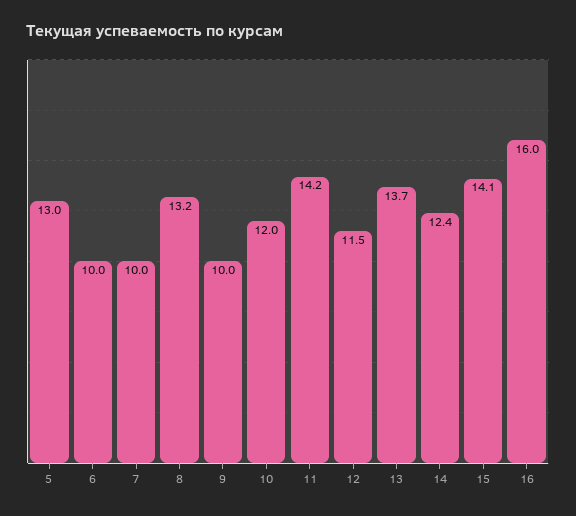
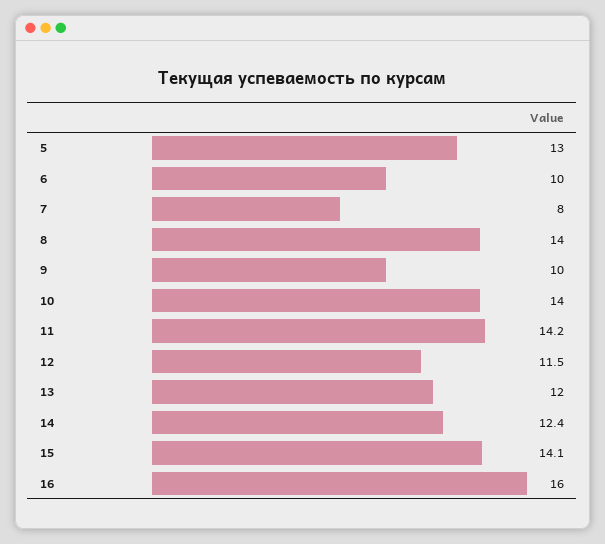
  {
    "5": 13,
    "6": 10,
-   "7": 10,
+   "7": 8,
-   "8": 13.2,
+   "8": 14,
    "9": 10,
-   "10": 12,
+   "10": 14,
    "11": 14.2,
    "12": 11.5,
-   "13": 13.7,
+   "13": 12,
    "14": 12.4,
    "15": 14.1,
    "16": 16
  }

